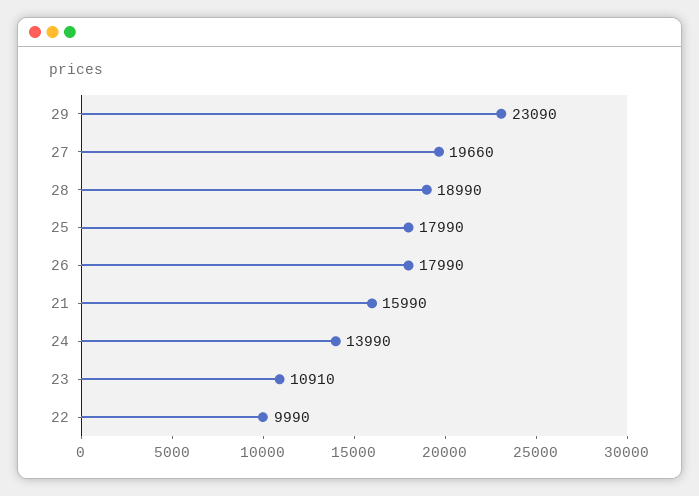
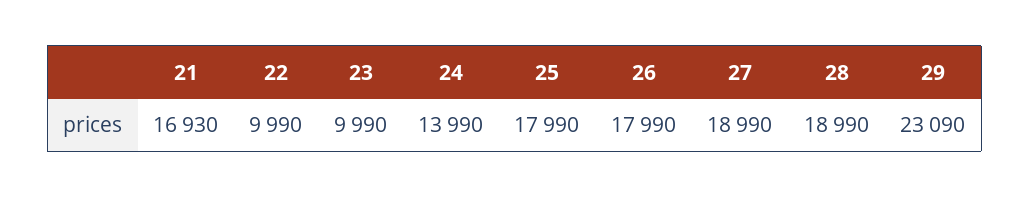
  {
    "29": 23090,
-   "27": 19660,
+   "27": 18990,
    "28": 18990,
    "25": 17990,
    "26": 17990,
-   "21": 15990,
+   "21": 16930,
    "24": 13990,
-   "23": 10910,
+   "23": 9990,
    "22": 9990
  }

